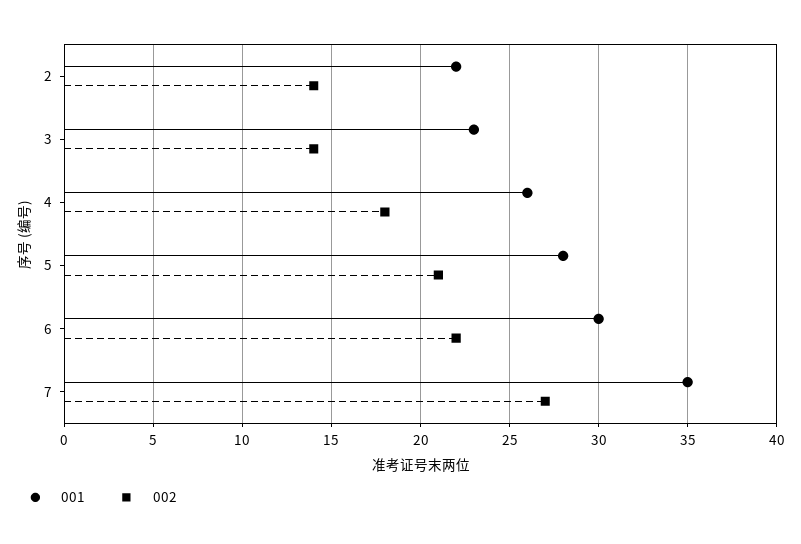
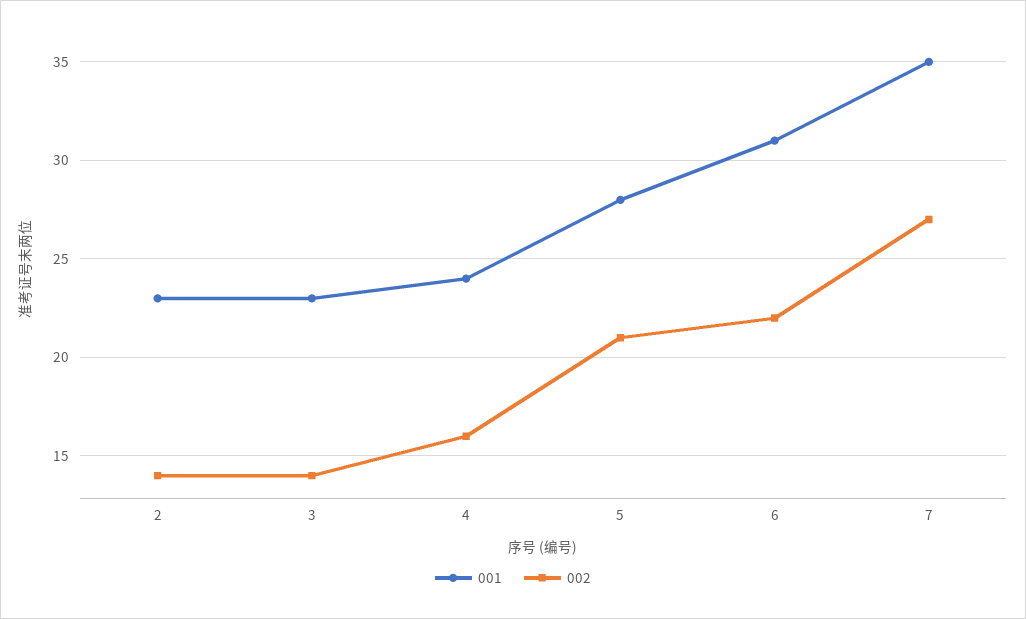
  {
    "001": {
-     "2": 22,
+     "2": 23,
      "3": 23,
-     "4": 26,
+     "4": 24,
      "5": 28,
-     "6": 30,
+     "6": 31,
      "7": 35
    },
    "002": {
      "2": 14,
      "3": 14,
-     "4": 18,
+     "4": 16,
      "5": 21,
      "6": 22,
      "7": 27
    }
  }

